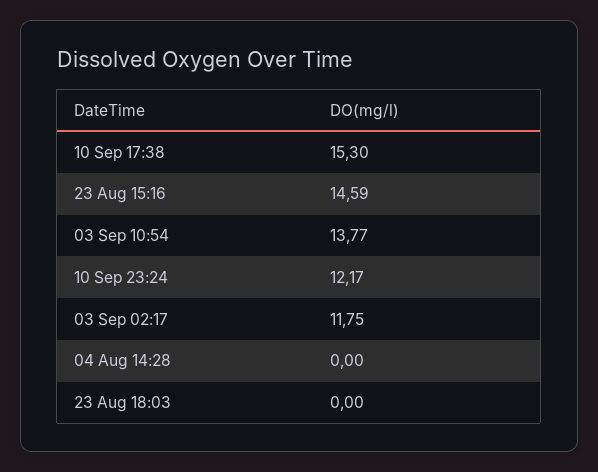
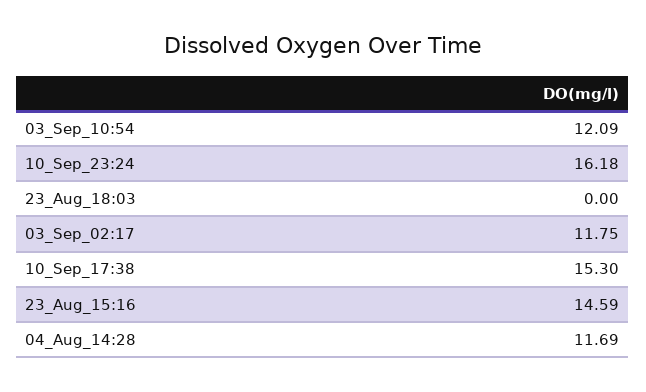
  {
    "10 Sep 17:38": 15.3,
    "23 Aug 15:16": 14.59,
-   "03 Sep 10:54": 13.77,
+   "03 Sep 10:54": 12.09,
-   "10 Sep 23:24": 12.17,
+   "10 Sep 23:24": 16.18,
    "03 Sep 02:17": 11.75,
-   "04 Aug 14:28": 0,
+   "04 Aug 14:28": 11.69,
    "23 Aug 18:03": 0
  }

